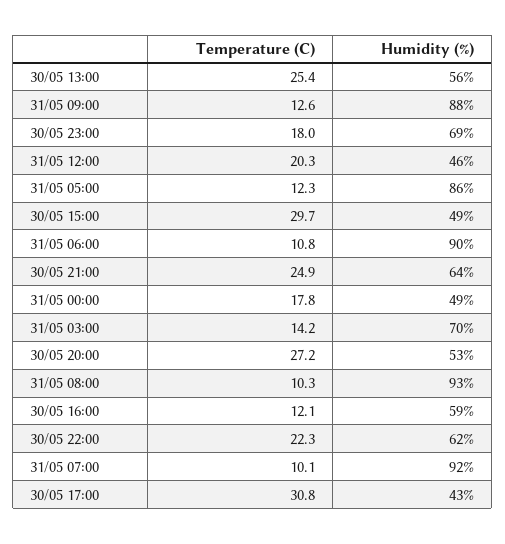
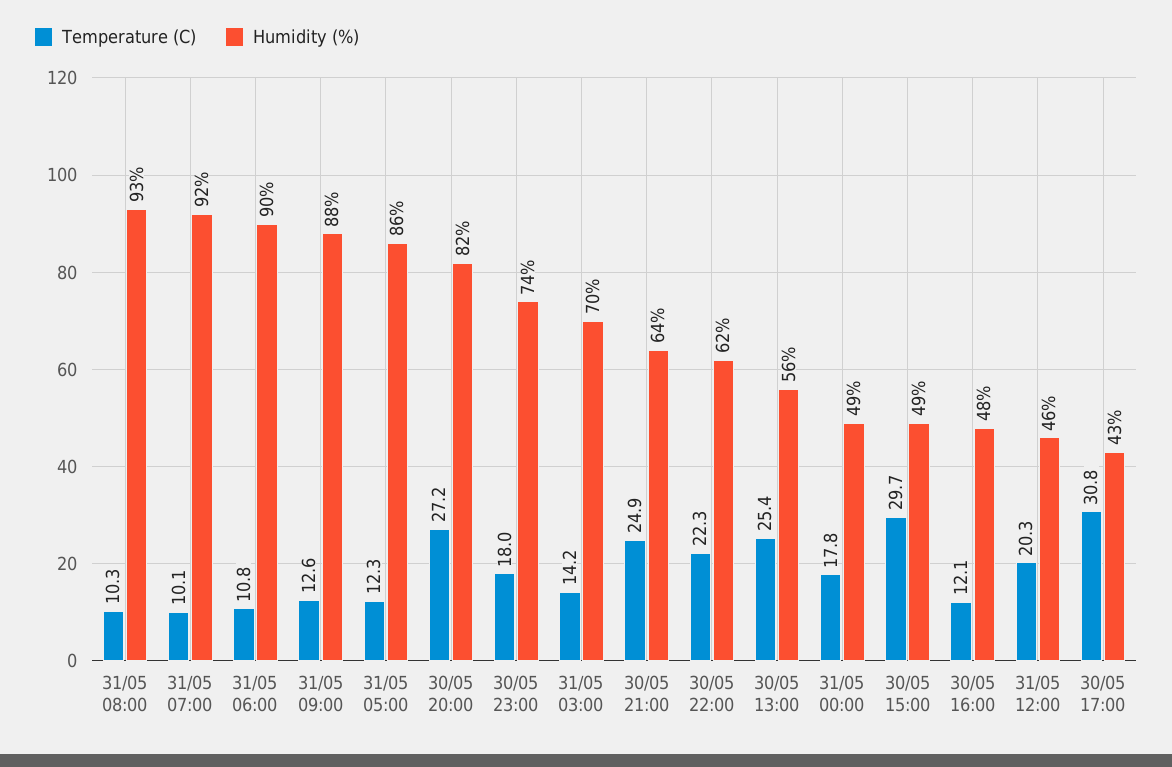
  {
    "Temperature (C)": {
      "30/05 13:00": 25.4,
      "31/05 09:00": 12.6,
      "30/05 23:00": 18,
      "31/05 12:00": 20.3,
      "31/05 05:00": 12.3,
      "30/05 15:00": 29.7,
      "31/05 06:00": 10.8,
      "30/05 21:00": 24.9,
      "31/05 00:00": 17.8,
      "31/05 03:00": 14.2,
      "30/05 20:00": 27.2,
      "31/05 08:00": 10.3,
      "30/05 16:00": 12.1,
      "30/05 22:00": 22.3,
      "31/05 07:00": 10.1,
      "30/05 17:00": 30.8
    },
    "Humidity (%)": {
      "30/05 13:00": 56,
      "31/05 09:00": 88,
-     "30/05 23:00": 69,
+     "30/05 23:00": 74,
      "31/05 12:00": 46,
      "31/05 05:00": 86,
      "30/05 15:00": 49,
      "31/05 06:00": 90,
      "30/05 21:00": 64,
      "31/05 00:00": 49,
      "31/05 03:00": 70,
-     "30/05 20:00": 53,
+     "30/05 20:00": 82,
      "31/05 08:00": 93,
-     "30/05 16:00": 59,
+     "30/05 16:00": 48,
      "30/05 22:00": 62,
      "31/05 07:00": 92,
      "30/05 17:00": 43
    }
  }

